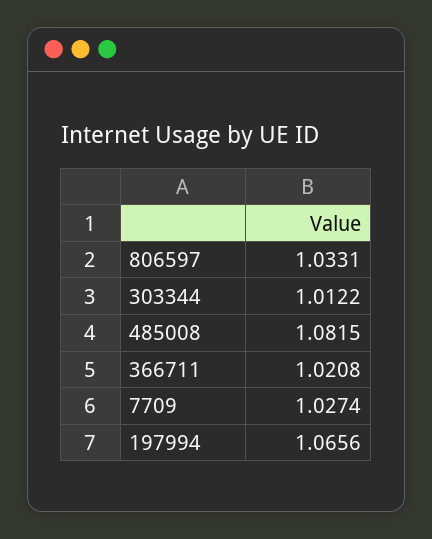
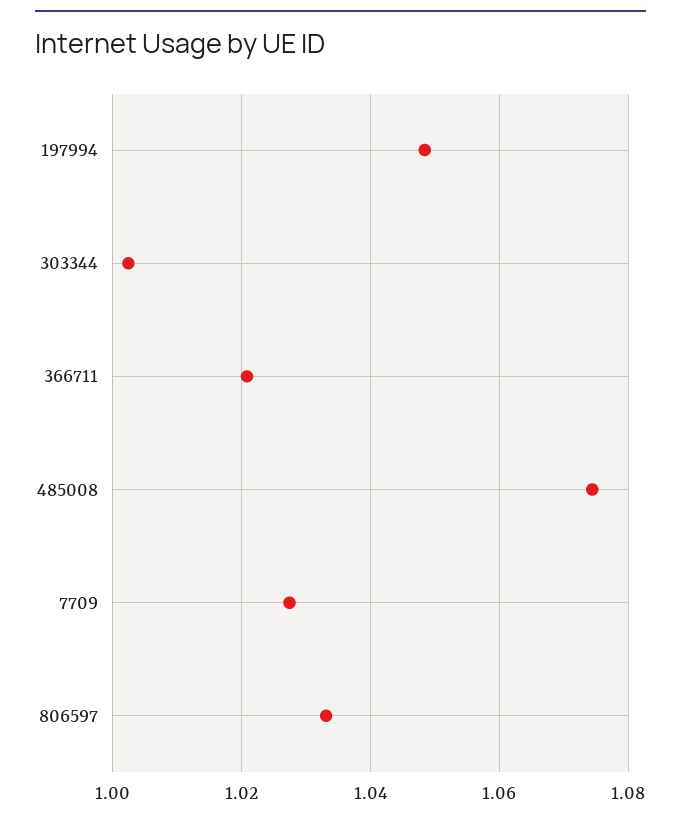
  {
    "806597": 1.0331,
-   "303344": 1.0122,
+   "303344": 1.002,
-   "485008": 1.0815,
+   "485008": 1.074,
    "366711": 1.0208,
    "7709": 1.0274,
-   "197994": 1.0656
+   "197994": 1.048
  }

